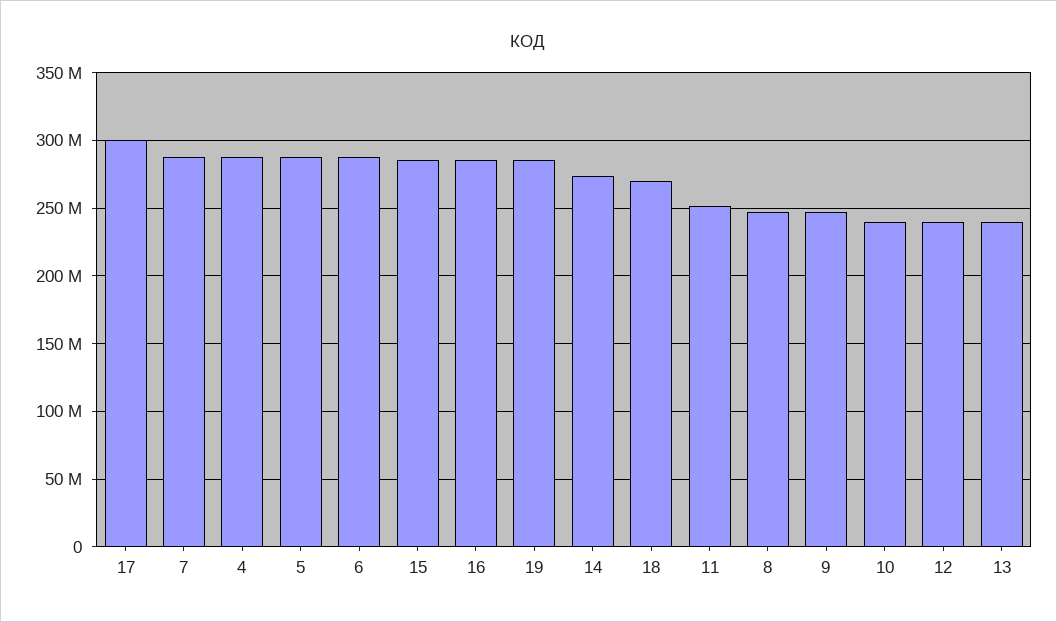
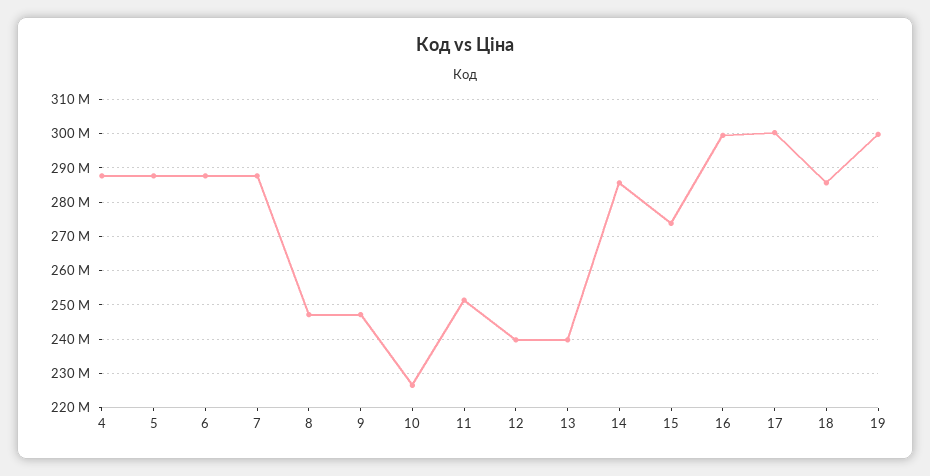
  {
    "17": 300000000,
    "7": 288000000,
    "4": 288000000,
    "5": 288000000,
    "6": 288000000,
-   "15": 285000000,
+   "15": 274000000,
-   "16": 285000000,
+   "16": 300000000,
-   "19": 285000000,
+   "19": 300000000,
-   "14": 275000000,
+   "14": 286000000,
-   "18": 270000000,
+   "18": 286000000,
    "11": 252000000,
    "8": 248000000,
    "9": 248000000,
-   "10": 240000000,
+   "10": 226000000,
    "12": 240000000,
    "13": 240000000
  }

